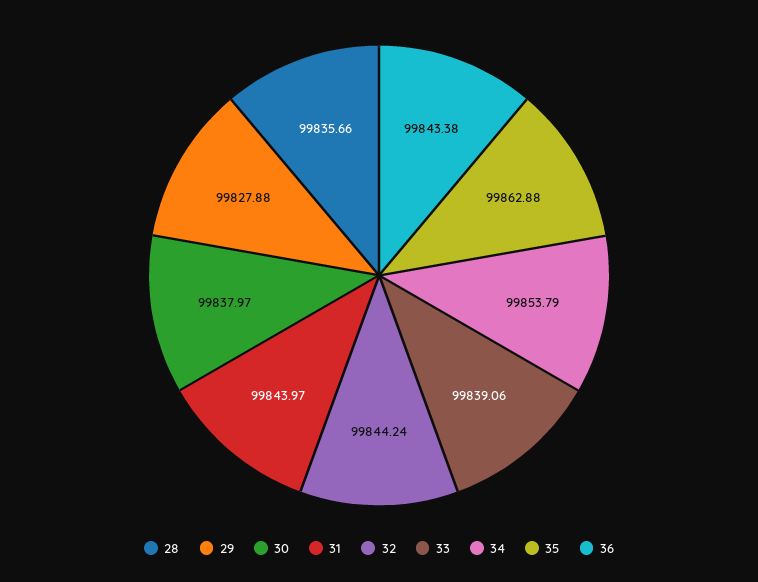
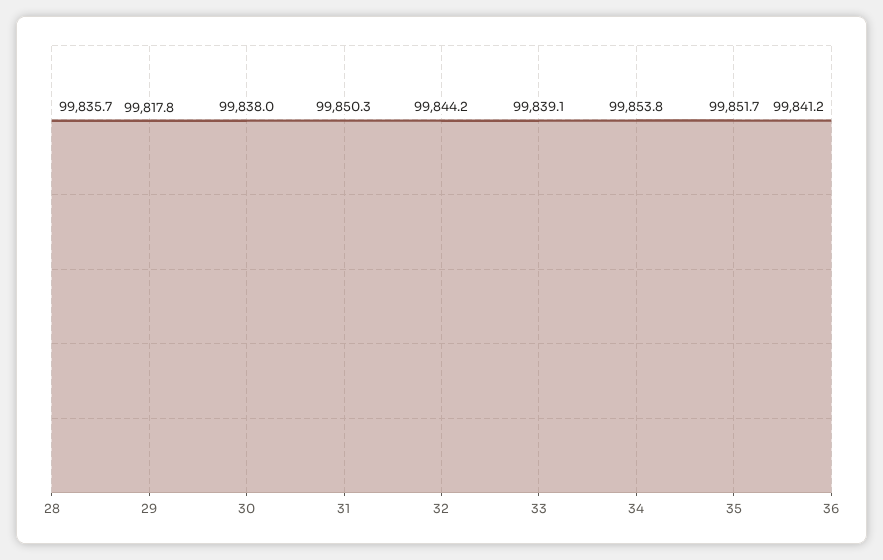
  {
    "28": 99835.66,
-   "29": 99827.88,
+   "29": 99817.8,
    "30": 99837.97,
-   "31": 99843.97,
+   "31": 99850.3,
    "32": 99844.24,
    "33": 99839.06,
    "34": 99853.79,
-   "35": 99862.88,
+   "35": 99851.7,
-   "36": 99843.38
+   "36": 99841.2
  }

